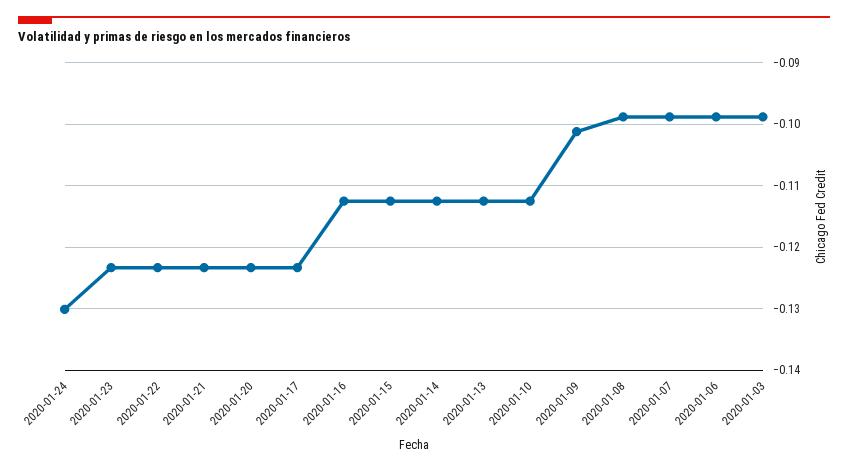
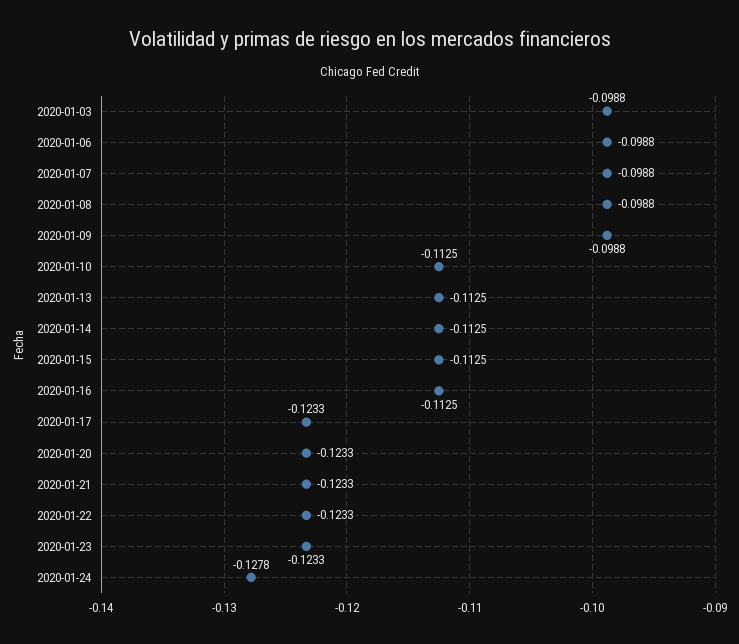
  {
-   "2020-01-24": -0.13,
+   "2020-01-24": -0.1278,
    "2020-01-23": -0.1233,
    "2020-01-22": -0.1233,
    "2020-01-21": -0.1233,
    "2020-01-20": -0.1233,
    "2020-01-17": -0.1233,
    "2020-01-16": -0.1125,
    "2020-01-15": -0.1125,
    "2020-01-14": -0.1125,
    "2020-01-13": -0.1125,
    "2020-01-10": -0.1125,
-   "2020-01-09": -0.101,
+   "2020-01-09": -0.0988,
    "2020-01-08": -0.0988,
    "2020-01-07": -0.0988,
    "2020-01-06": -0.0988,
    "2020-01-03": -0.0988
  }

